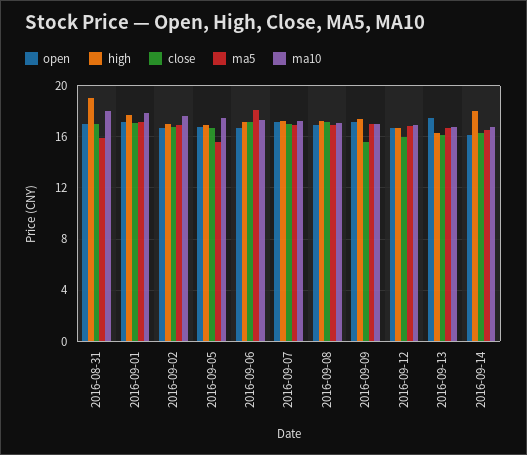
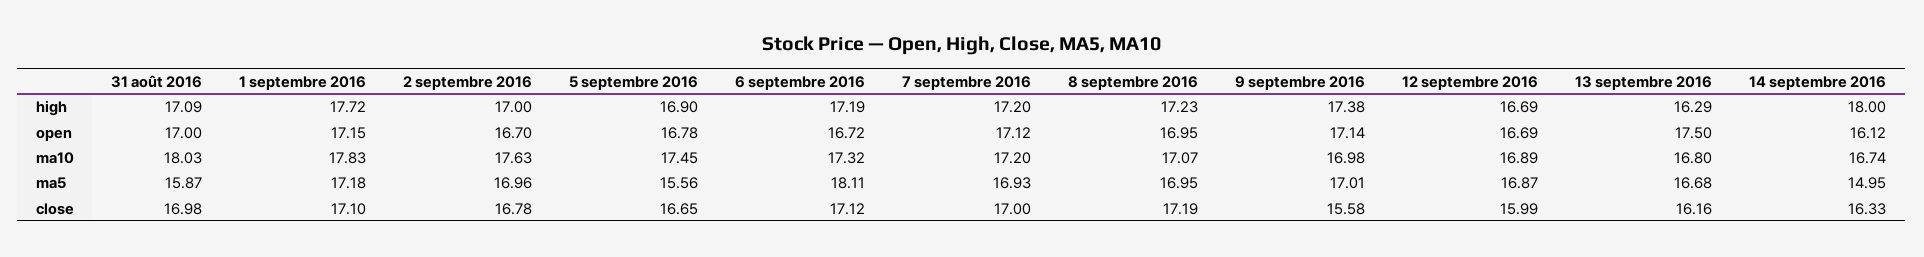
  {
    "open": {
      "2016-08-31": 17,
      "2016-09-01": 17.15,
      "2016-09-02": 16.7,
      "2016-09-05": 16.78,
      "2016-09-06": 16.72,
      "2016-09-07": 17.12,
      "2016-09-08": 16.95,
      "2016-09-09": 17.14,
      "2016-09-12": 16.69,
      "2016-09-13": 17.5,
      "2016-09-14": 16.12
    },
    "high": {
-     "2016-08-31": 19,
+     "2016-08-31": 17.09,
      "2016-09-01": 17.72,
      "2016-09-02": 17,
      "2016-09-05": 16.9,
      "2016-09-06": 17.19,
      "2016-09-07": 17.2,
      "2016-09-08": 17.23,
      "2016-09-09": 17.38,
      "2016-09-12": 16.69,
      "2016-09-13": 16.29,
      "2016-09-14": 18
    },
    "close": {
      "2016-08-31": 16.98,
      "2016-09-01": 17.1,
      "2016-09-02": 16.78,
      "2016-09-05": 16.65,
      "2016-09-06": 17.12,
      "2016-09-07": 17,
      "2016-09-08": 17.19,
      "2016-09-09": 15.58,
      "2016-09-12": 15.99,
      "2016-09-13": 16.16,
      "2016-09-14": 16.33
    },
    "ma5": {
      "2016-08-31": 15.87,
      "2016-09-01": 17.18,
      "2016-09-02": 16.96,
      "2016-09-05": 15.56,
      "2016-09-06": 18.11,
      "2016-09-07": 16.93,
      "2016-09-08": 16.95,
      "2016-09-09": 17.01,
      "2016-09-12": 16.87,
      "2016-09-13": 16.68,
-     "2016-09-14": 16.5
+     "2016-09-14": 14.95
    },
    "ma10": {
      "2016-08-31": 18.03,
      "2016-09-01": 17.83,
      "2016-09-02": 17.63,
      "2016-09-05": 17.45,
      "2016-09-06": 17.32,
      "2016-09-07": 17.2,
      "2016-09-08": 17.07,
      "2016-09-09": 16.98,
      "2016-09-12": 16.89,
      "2016-09-13": 16.8,
      "2016-09-14": 16.74
    }
  }

